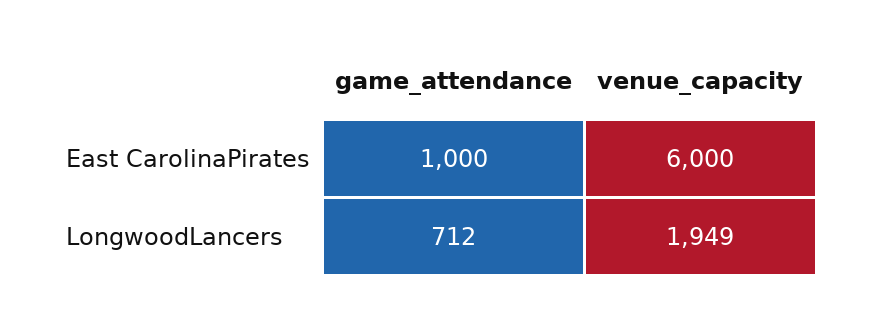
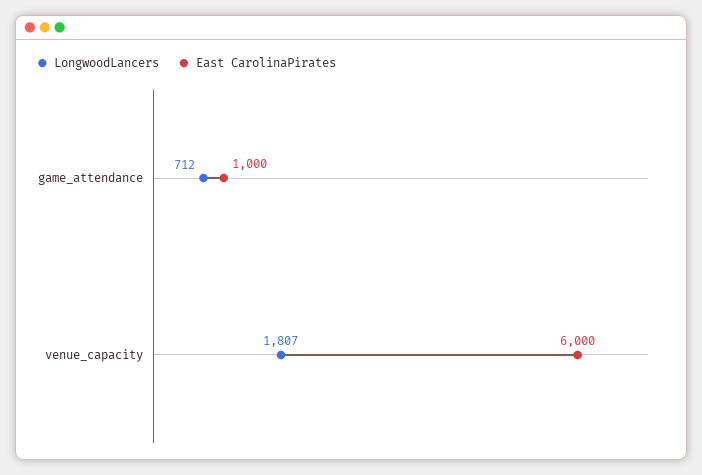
  {
    "East CarolinaPirates": {
      "game_attendance": 1000,
      "venue_capacity": 6000
    },
    "LongwoodLancers": {
      "game_attendance": 712,
-     "venue_capacity": 1949
+     "venue_capacity": 1807
    }
  }

